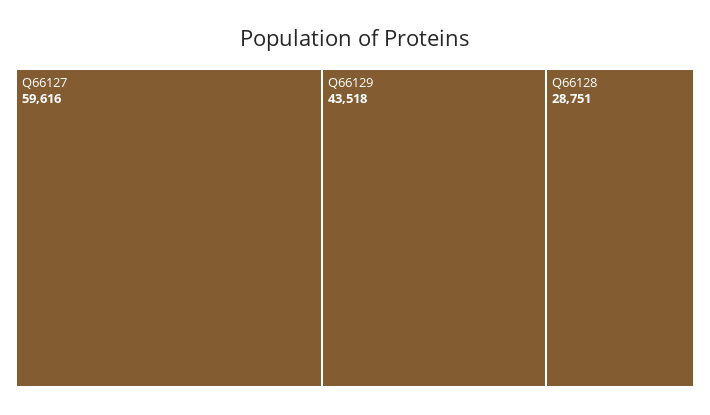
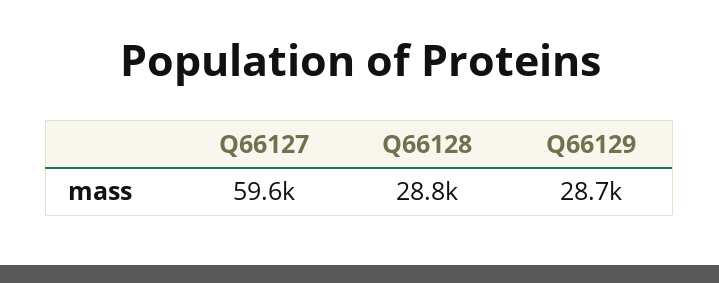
  {
    "Q66127": 59616,
-   "Q66129": 43518,
+   "Q66129": 28700,
    "Q66128": 28751
  }

